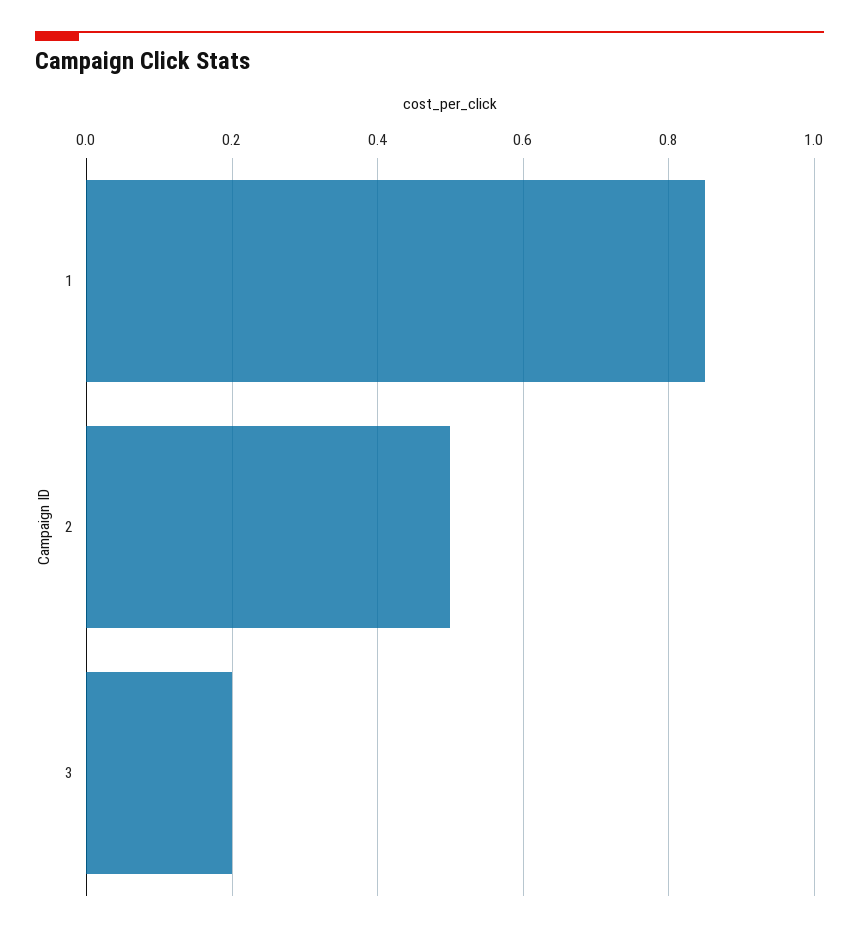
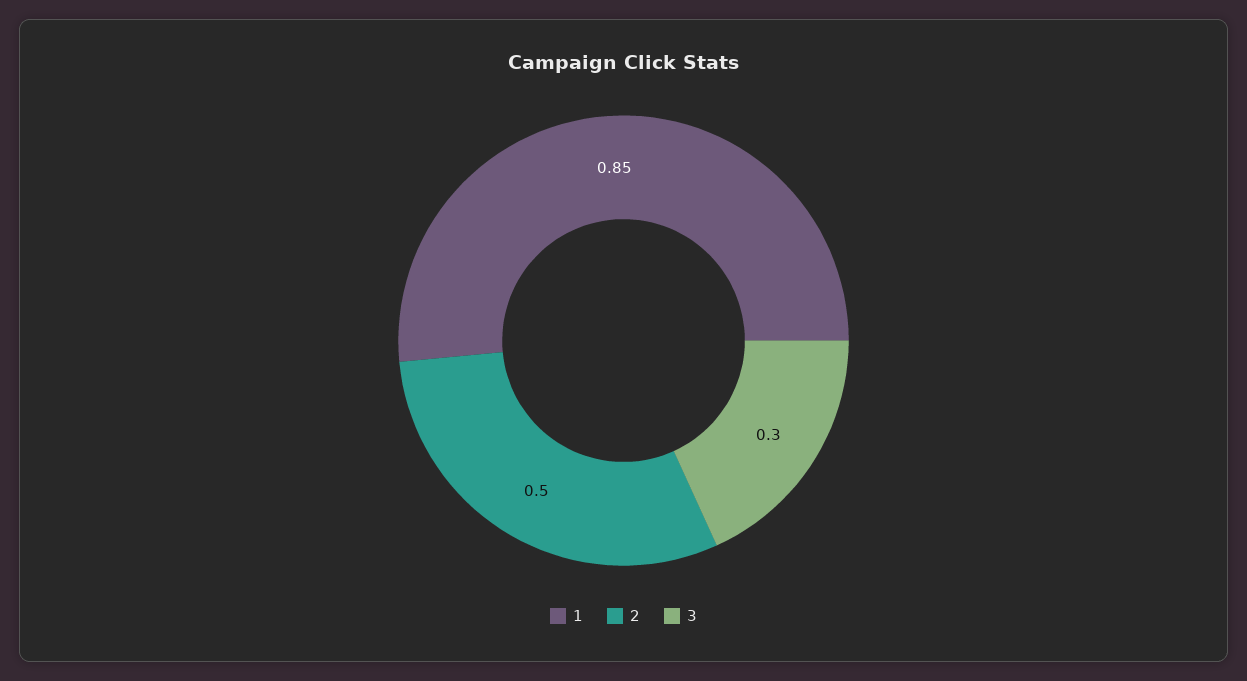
  {
    "1": 0.85,
    "2": 0.5,
-   "3": 0.2
+   "3": 0.3
  }

